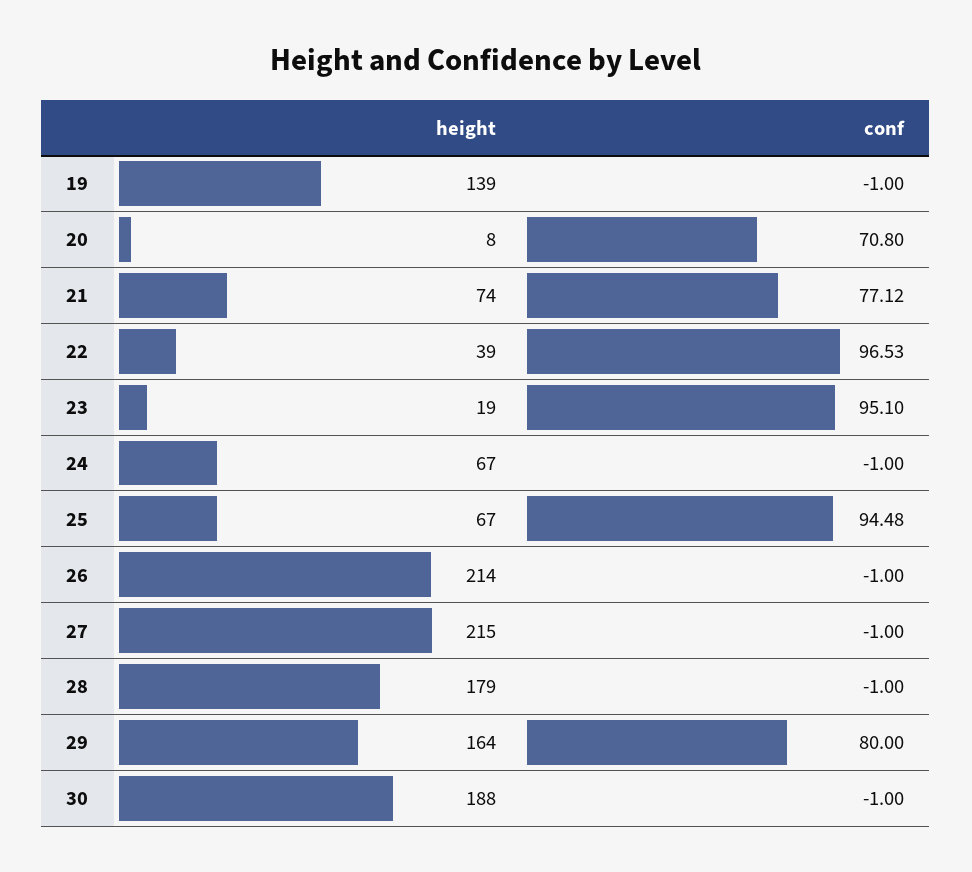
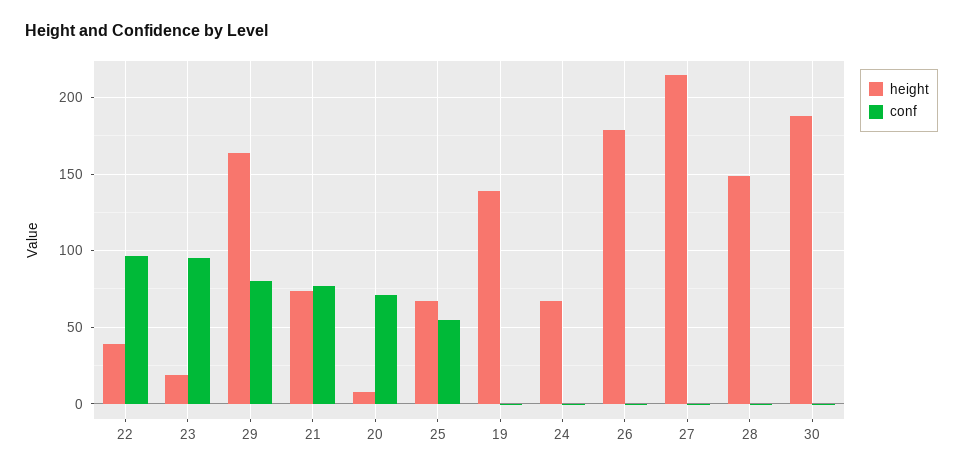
  {
    "height": {
      "19": 139,
      "20": 8,
      "21": 74,
      "22": 39,
      "23": 19,
      "24": 67,
      "25": 67,
-     "26": 214,
+     "26": 180,
      "27": 215,
-     "28": 179,
+     "28": 150,
      "29": 164,
      "30": 188
    },
    "conf": {
      "19": -1,
      "20": 70.8,
      "21": 77.12,
      "22": 96.53,
      "23": 95.1,
      "24": -1,
-     "25": 94.48,
+     "25": 55,
      "26": -1,
      "27": -1,
      "28": -1,
      "29": 80,
      "30": -1
    }
  }

